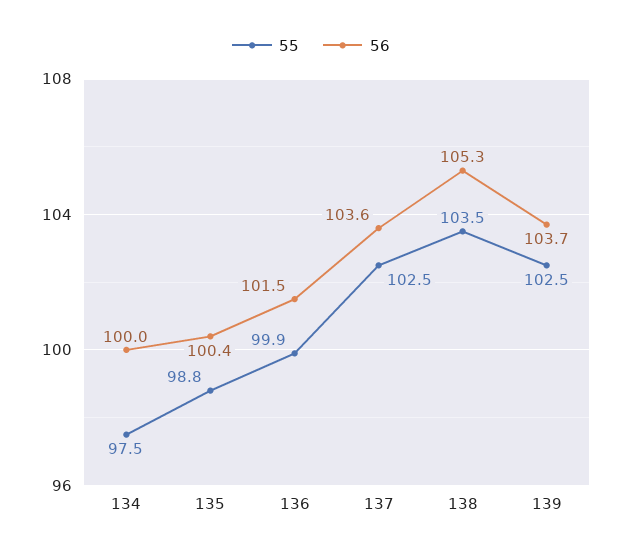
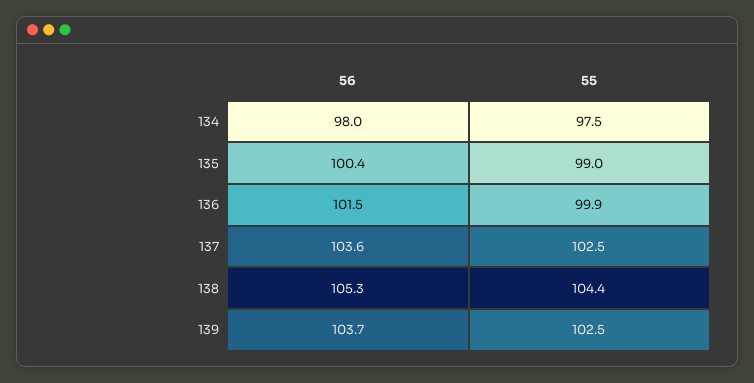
  {
    "55": {
      "134": 97.5,
-     "135": 98.8,
+     "135": 99,
      "136": 99.9,
      "137": 102.5,
-     "138": 103.5,
+     "138": 104.4,
      "139": 102.5
    },
    "56": {
-     "134": 100,
+     "134": 98,
      "135": 100.4,
      "136": 101.5,
      "137": 103.6,
      "138": 105.3,
      "139": 103.7
    }
  }

